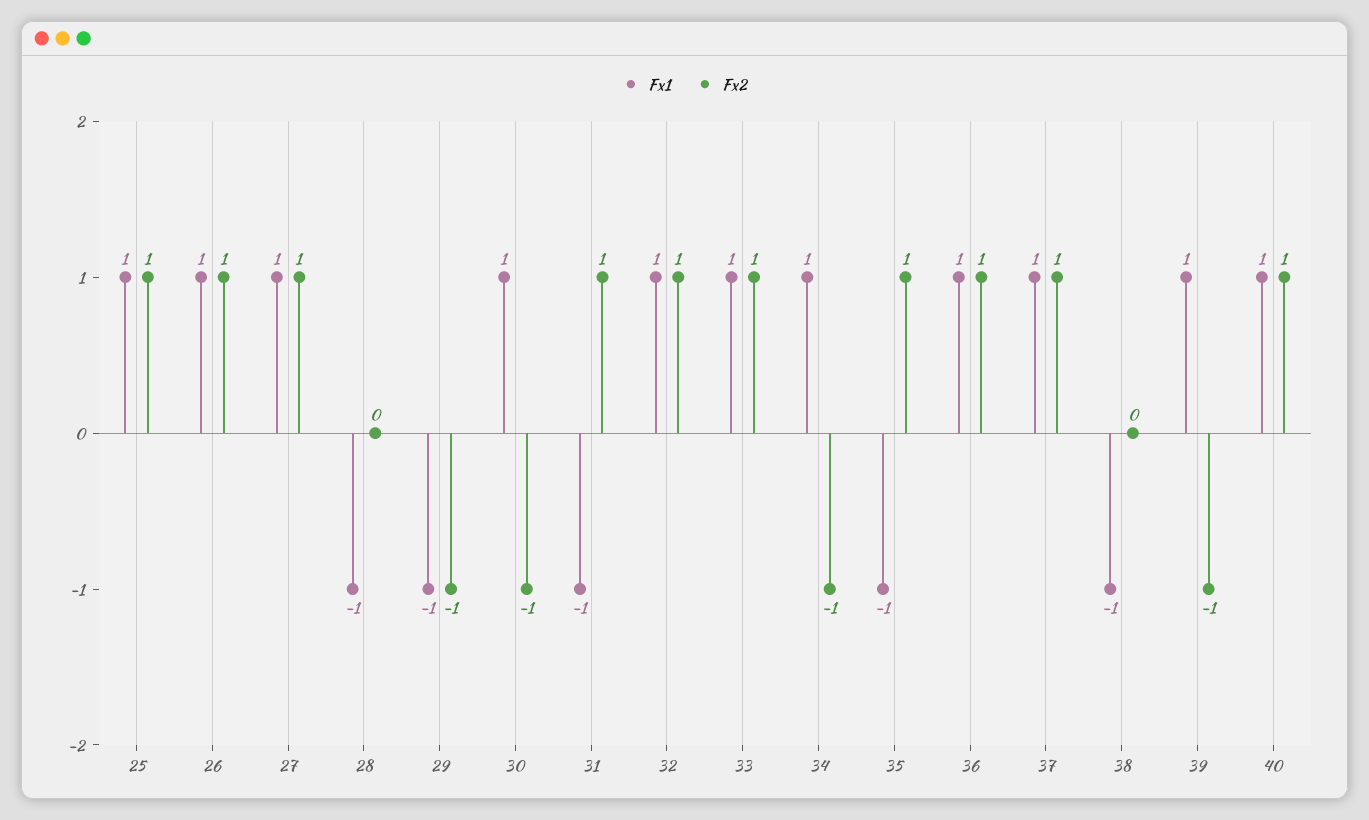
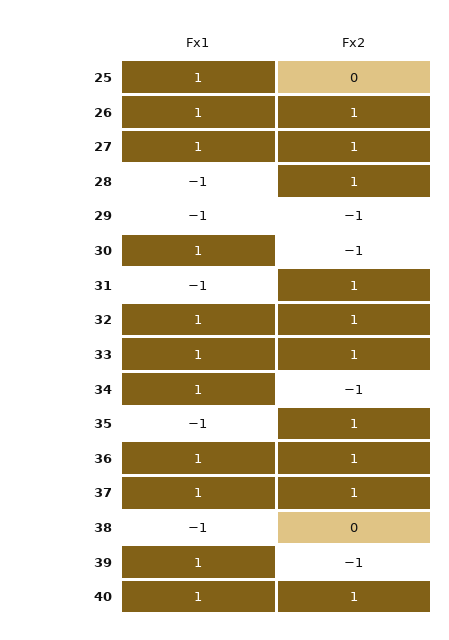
  {
    "Fx1": {
      "25": 1,
      "26": 1,
      "27": 1,
      "28": -1,
      "29": -1,
      "30": 1,
      "31": -1,
      "32": 1,
      "33": 1,
      "34": 1,
      "35": -1,
      "36": 1,
      "37": 1,
      "38": -1,
      "39": 1,
      "40": 1
    },
    "Fx2": {
-     "25": 1,
+     "25": 0,
      "26": 1,
      "27": 1,
-     "28": 0,
+     "28": 1,
      "29": -1,
      "30": -1,
      "31": 1,
      "32": 1,
      "33": 1,
      "34": -1,
      "35": 1,
      "36": 1,
      "37": 1,
      "38": 0,
      "39": -1,
      "40": 1
    }
  }

